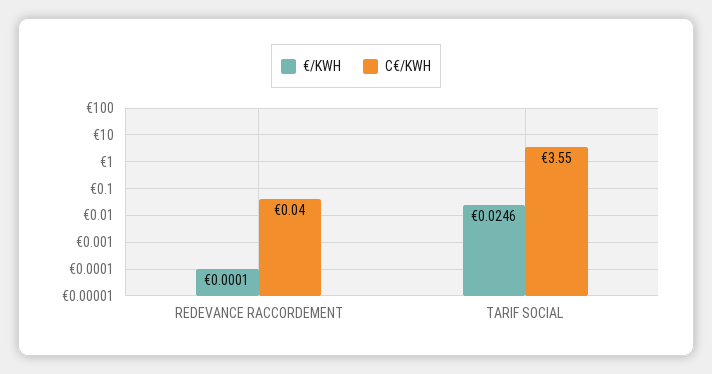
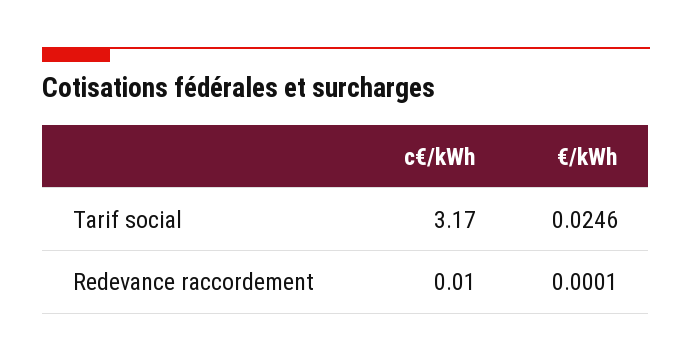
  {
    "€/KWH": {
      "REDEVANCE RACCORDEMENT": 0.0001,
      "TARIF SOCIAL": 0.0246
    },
    "C€/KWH": {
-     "REDEVANCE RACCORDEMENT": 0.04,
+     "REDEVANCE RACCORDEMENT": 0.01,
-     "TARIF SOCIAL": 3.55
+     "TARIF SOCIAL": 3.17
    }
  }

